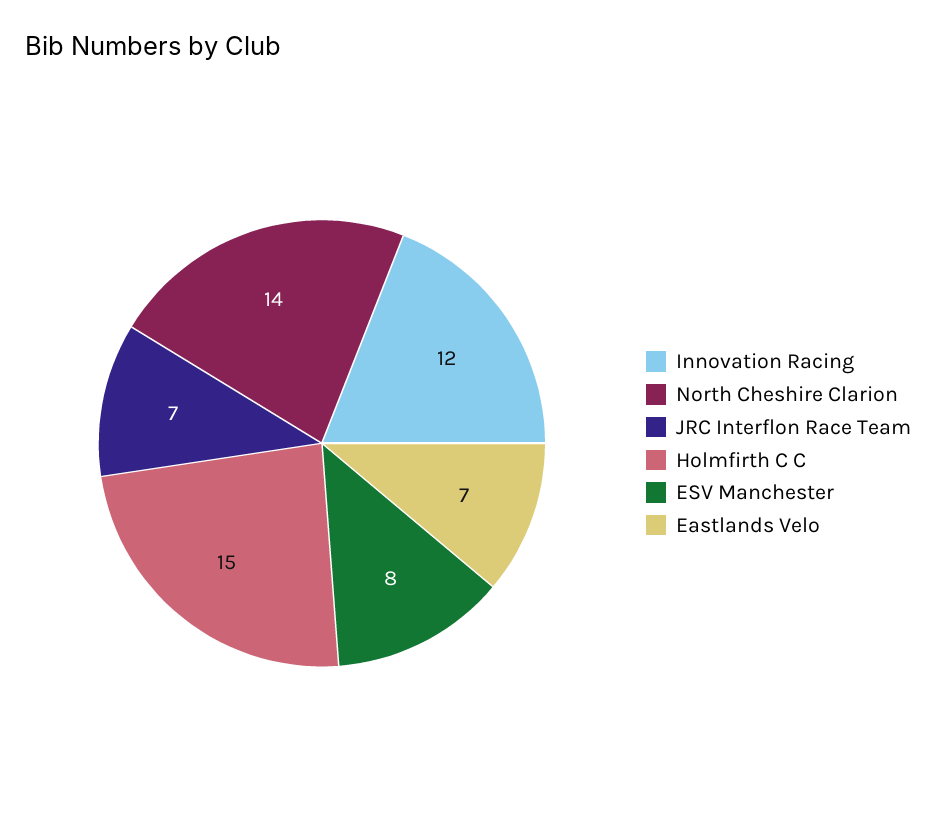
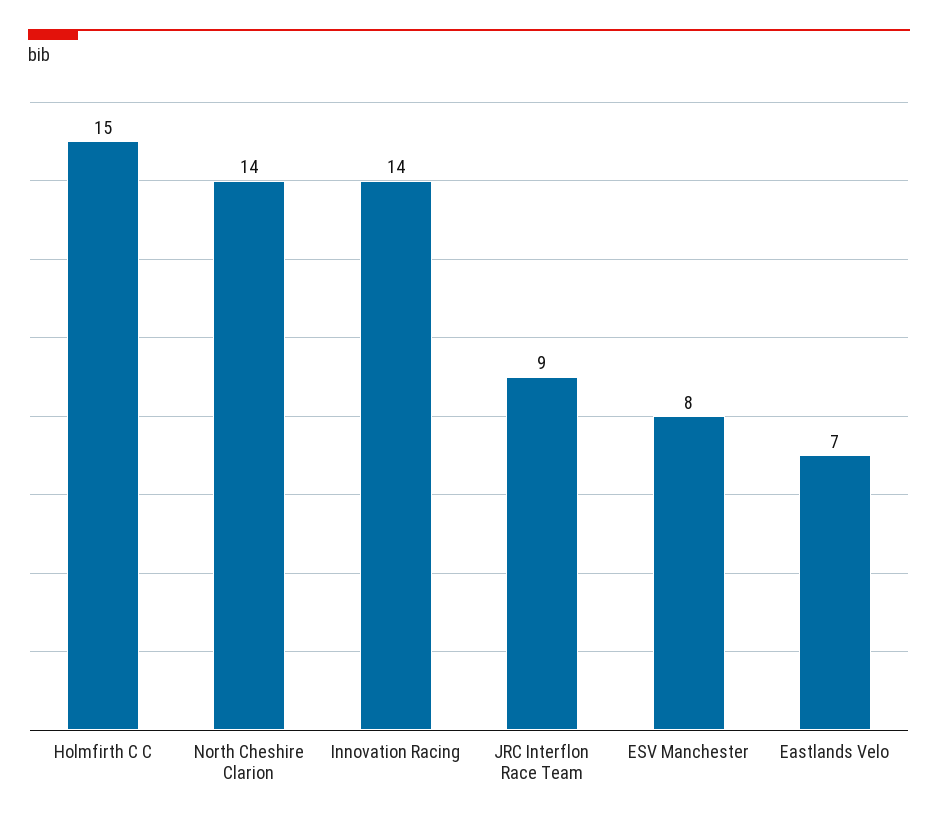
  {
-   "Innovation Racing": 12,
+   "Innovation Racing": 14,
    "North Cheshire Clarion": 14,
-   "JRC Interflon Race Team": 7,
+   "JRC Interflon Race Team": 9,
    "Holmfirth C C": 15,
    "ESV Manchester": 8,
    "Eastlands Velo": 7
  }

